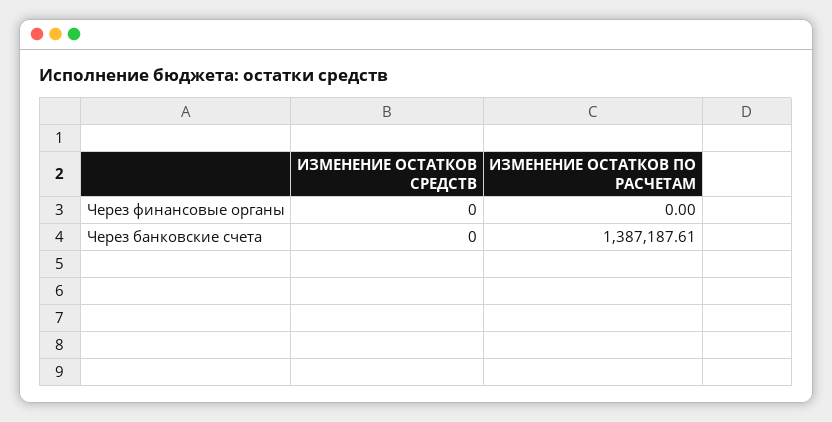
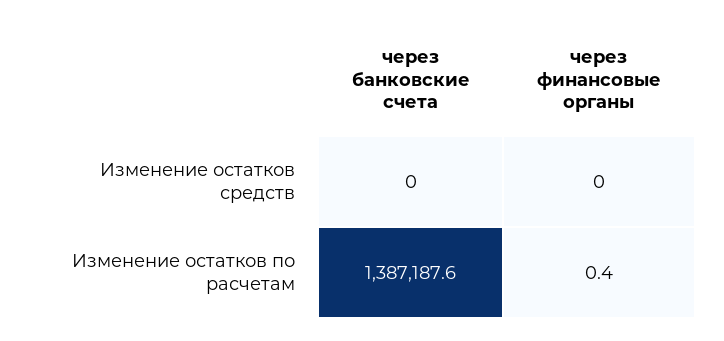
  {
    "ИЗМЕНЕНИЕ ОСТАТКОВ СРЕДСТВ": {
      "Через финансовые органы": 0,
      "Через банковские счета": 0
    },
    "ИЗМЕНЕНИЕ ОСТАТКОВ ПО РАСЧЕТАМ": {
-     "Через финансовые органы": 0,
+     "Через финансовые органы": 0.4,
      "Через банковские счета": 1387187.61
    }
  }

